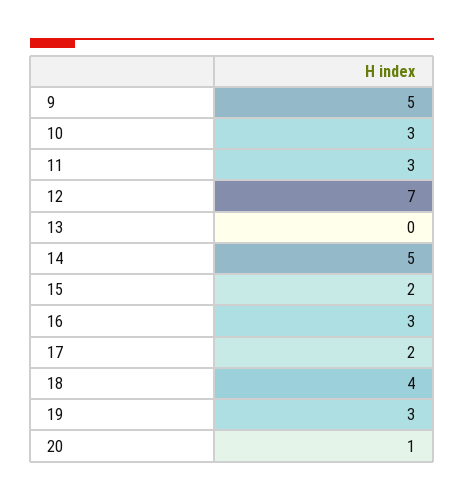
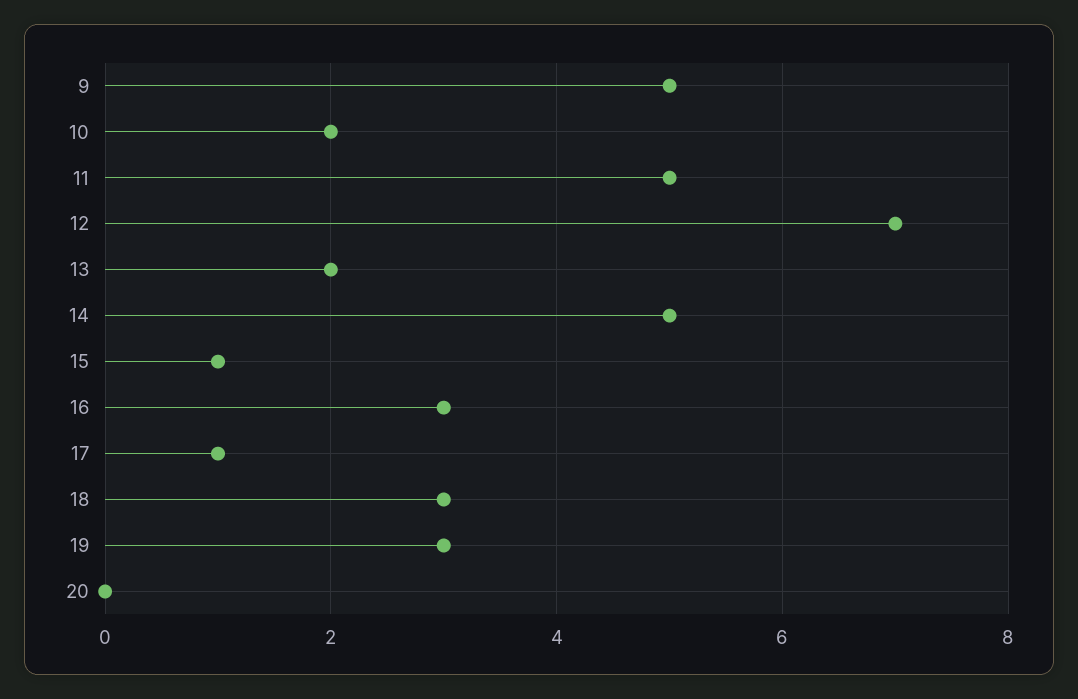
  {
    "9": 5,
-   "10": 3,
+   "10": 2,
-   "11": 3,
+   "11": 5,
    "12": 7,
-   "13": 0,
+   "13": 2,
    "14": 5,
-   "15": 2,
+   "15": 1,
    "16": 3,
-   "17": 2,
+   "17": 1,
-   "18": 4,
+   "18": 3,
    "19": 3,
-   "20": 1
+   "20": 0
  }

